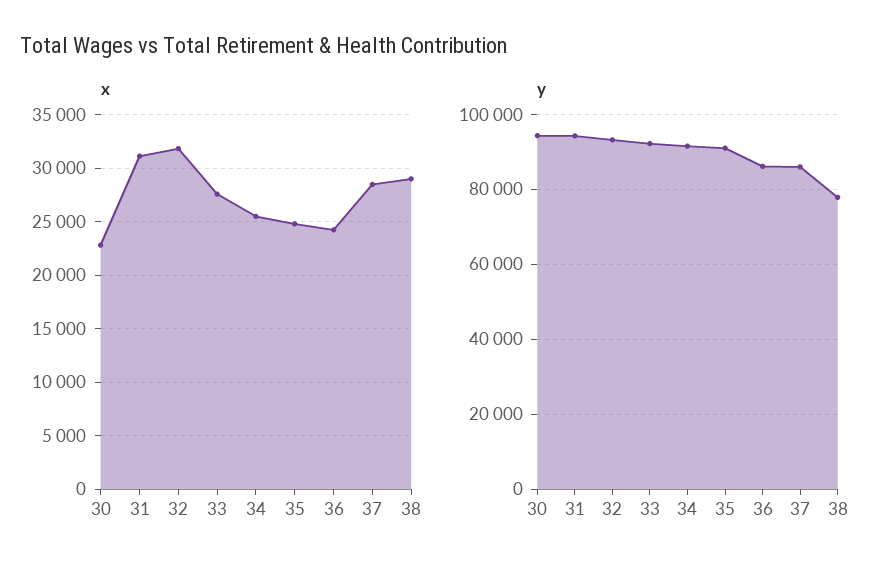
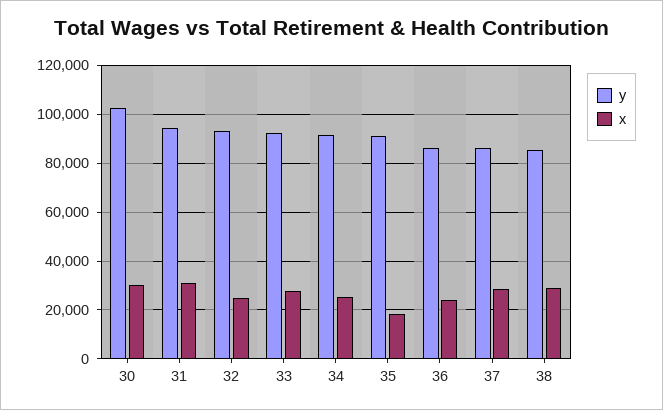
  {
    "x": {
-     "30": 23000,
+     "30": 30000,
      "31": 31000,
-     "32": 32000,
+     "32": 25000,
      "33": 28000,
      "34": 25000,
-     "35": 25000,
+     "35": 17500,
      "36": 24000,
      "37": 28000,
      "38": 29000
    },
    "y": {
-     "30": 94000,
+     "30": 102500,
      "31": 94000,
      "32": 94000,
      "33": 92000,
      "34": 92000,
      "35": 92000,
      "36": 86000,
      "37": 86000,
-     "38": 78000
+     "38": 85000
    }
  }

